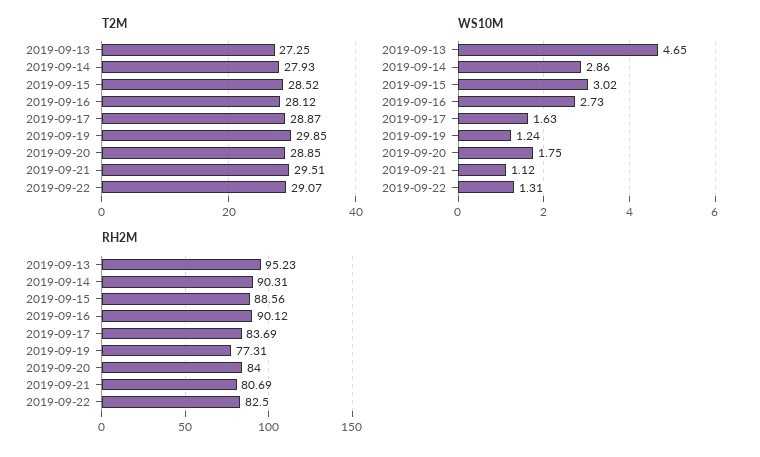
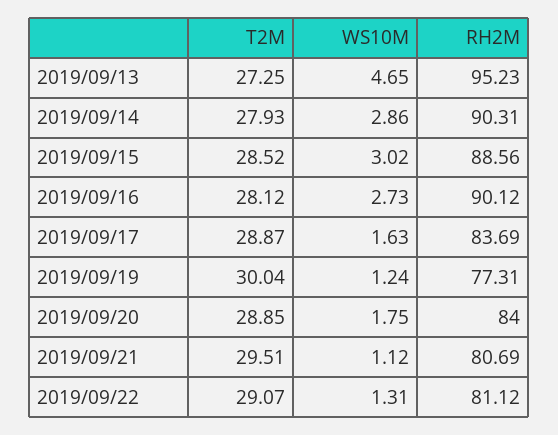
  {
    "T2M": {
      "2019-09-13": 27.25,
      "2019-09-14": 27.93,
      "2019-09-15": 28.52,
      "2019-09-16": 28.12,
      "2019-09-17": 28.87,
-     "2019-09-19": 29.85,
+     "2019-09-19": 30.04,
      "2019-09-20": 28.85,
      "2019-09-21": 29.51,
      "2019-09-22": 29.07
    },
    "WS10M": {
      "2019-09-13": 4.65,
      "2019-09-14": 2.86,
      "2019-09-15": 3.02,
      "2019-09-16": 2.73,
      "2019-09-17": 1.63,
      "2019-09-19": 1.24,
      "2019-09-20": 1.75,
      "2019-09-21": 1.12,
      "2019-09-22": 1.31
    },
    "RH2M": {
      "2019-09-13": 95.23,
      "2019-09-14": 90.31,
      "2019-09-15": 88.56,
      "2019-09-16": 90.12,
      "2019-09-17": 83.69,
      "2019-09-19": 77.31,
      "2019-09-20": 84,
      "2019-09-21": 80.69,
-     "2019-09-22": 82.5
+     "2019-09-22": 81.12
    }
  }

